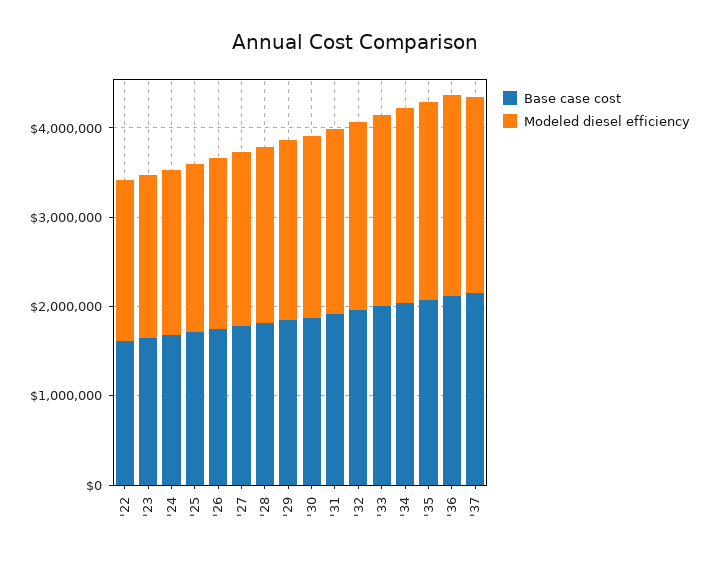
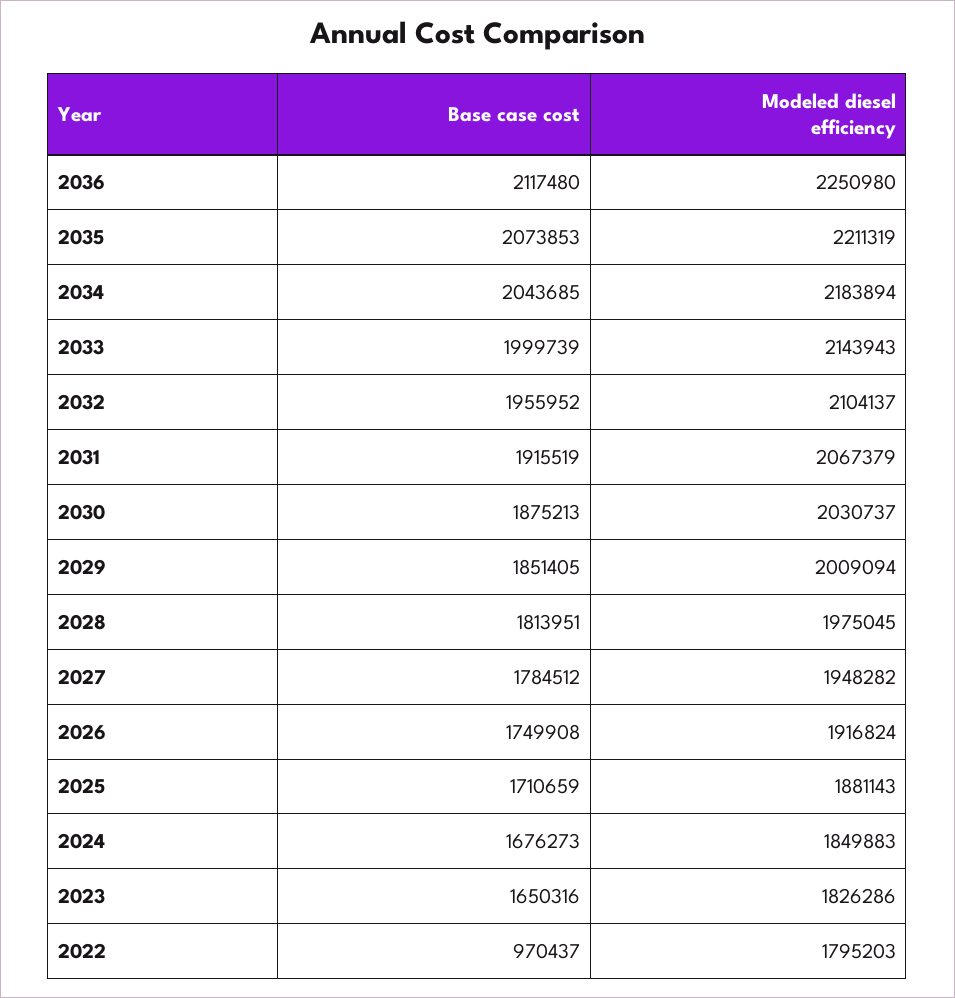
  {
    "Base case cost": {
-     "'22": 1600000,
+     "'22": 970437,
      "'23": 1650316,
      "'24": 1676273,
      "'25": 1710659,
      "'26": 1749908,
      "'27": 1784512,
      "'28": 1813951,
      "'29": 1851405,
      "'30": 1875213,
      "'31": 1915519,
      "'32": 1955952,
      "'33": 1999739,
      "'34": 2043685,
      "'35": 2073853,
-     "'36": 2117480,
+     "'36": 2117480
-     "'37": 2200000
    },
    "Modeled diesel efficiency": {
      "'22": 1795203,
      "'23": 1826286,
      "'24": 1849883,
      "'25": 1881143,
      "'26": 1916824,
      "'27": 1948282,
      "'28": 1975045,
      "'29": 2009094,
      "'30": 2030737,
      "'31": 2067379,
      "'32": 2104137,
      "'33": 2143943,
      "'34": 2183894,
      "'35": 2211319,
-     "'36": 2250980,
+     "'36": 2250980
-     "'37": 2200000
    }
  }

